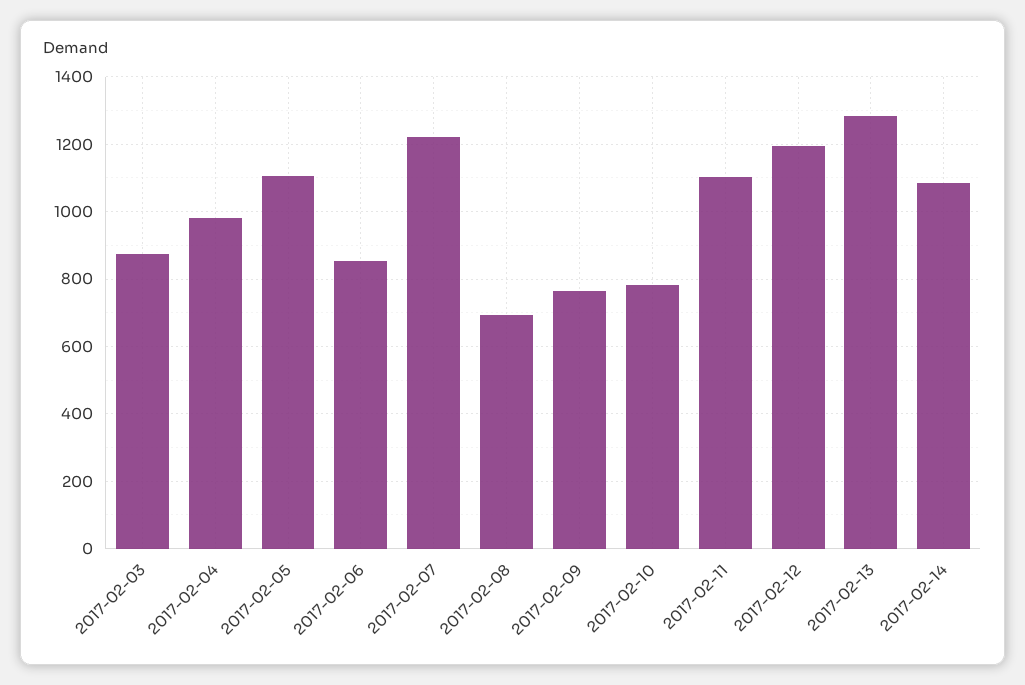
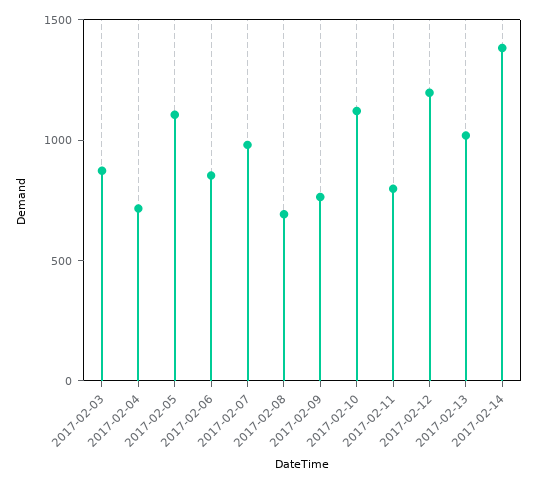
  {
    "2017-02-03": 880,
-   "2017-02-04": 980,
+   "2017-02-04": 700,
    "2017-02-05": 1100,
    "2017-02-06": 860,
-   "2017-02-07": 1220,
+   "2017-02-07": 1000,
    "2017-02-08": 700,
    "2017-02-09": 760,
-   "2017-02-10": 780,
+   "2017-02-10": 1100,
-   "2017-02-11": 1100,
+   "2017-02-11": 800,
    "2017-02-12": 1200,
-   "2017-02-13": 1280,
+   "2017-02-13": 1000,
-   "2017-02-14": 1080
+   "2017-02-14": 1400
  }

